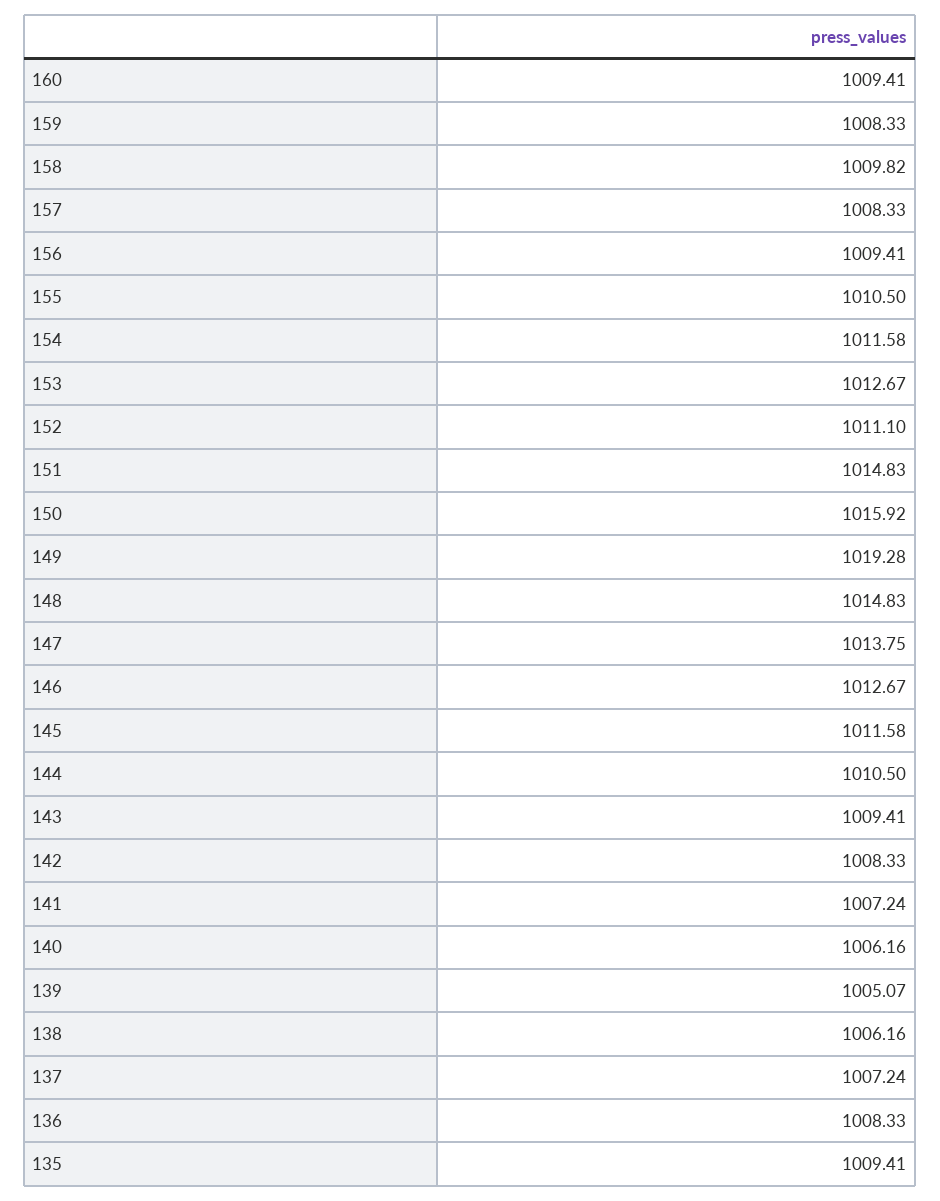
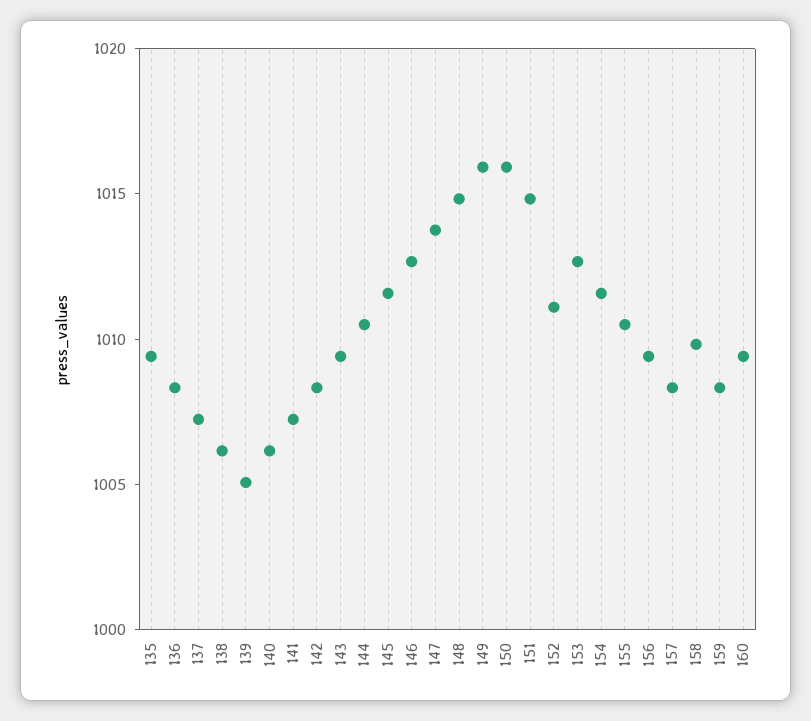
  {
    "160": 1009.41,
    "159": 1008.33,
    "158": 1009.82,
    "157": 1008.33,
    "156": 1009.41,
    "155": 1010.5,
    "154": 1011.58,
    "153": 1012.67,
    "152": 1011.1,
    "151": 1014.83,
    "150": 1015.92,
-   "149": 1019.28,
+   "149": 1016,
    "148": 1014.83,
    "147": 1013.75,
    "146": 1012.67,
    "145": 1011.58,
    "144": 1010.5,
    "143": 1009.41,
    "142": 1008.33,
    "141": 1007.24,
    "140": 1006.16,
    "139": 1005.07,
    "138": 1006.16,
    "137": 1007.24,
    "136": 1008.33,
    "135": 1009.41
  }

